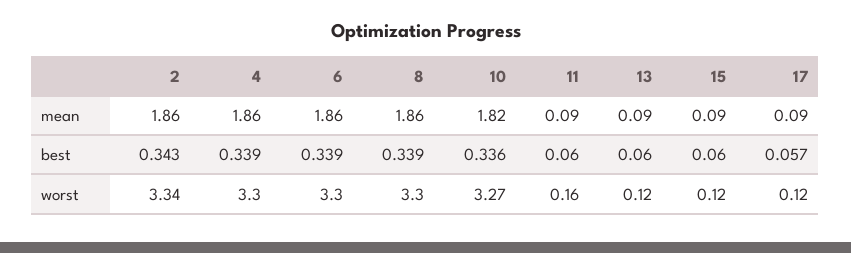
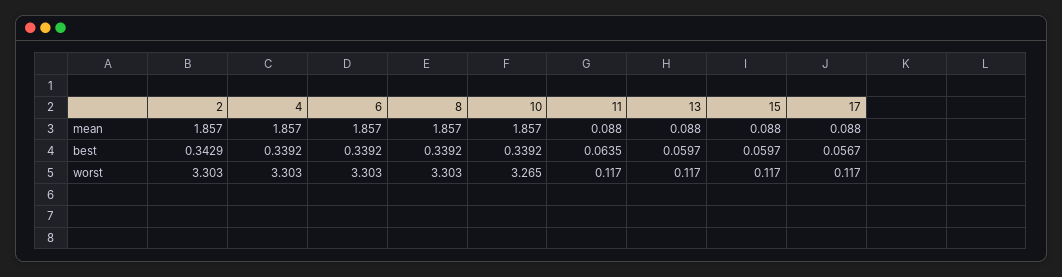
  {
    "2": {
      "mean": 1.857,
      "best": 0.3429,
-     "worst": 3.34
+     "worst": 3.303
    },
    "4": {
      "mean": 1.857,
      "best": 0.3392,
      "worst": 3.303
    },
    "6": {
      "mean": 1.857,
      "best": 0.3392,
      "worst": 3.303
    },
    "8": {
      "mean": 1.857,
      "best": 0.3392,
      "worst": 3.303
    },
    "10": {
-     "mean": 1.82,
+     "mean": 1.857,
-     "best": 0.336,
+     "best": 0.3392,
      "worst": 3.265
    },
    "11": {
      "mean": 0.088,
-     "best": 0.06,
+     "best": 0.0635,
-     "worst": 0.16
+     "worst": 0.117
    },
    "13": {
      "mean": 0.088,
      "best": 0.0597,
      "worst": 0.117
    },
    "15": {
      "mean": 0.088,
      "best": 0.0597,
      "worst": 0.117
    },
    "17": {
      "mean": 0.088,
      "best": 0.0567,
      "worst": 0.117
    }
  }

